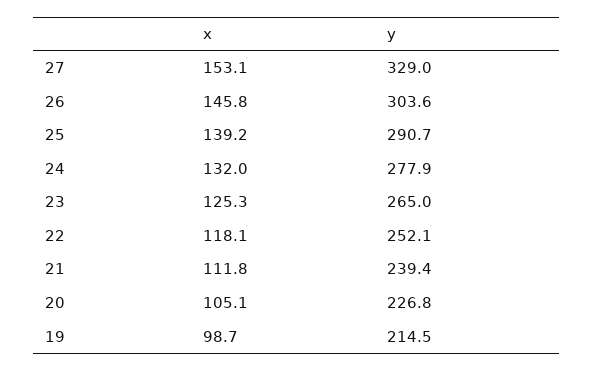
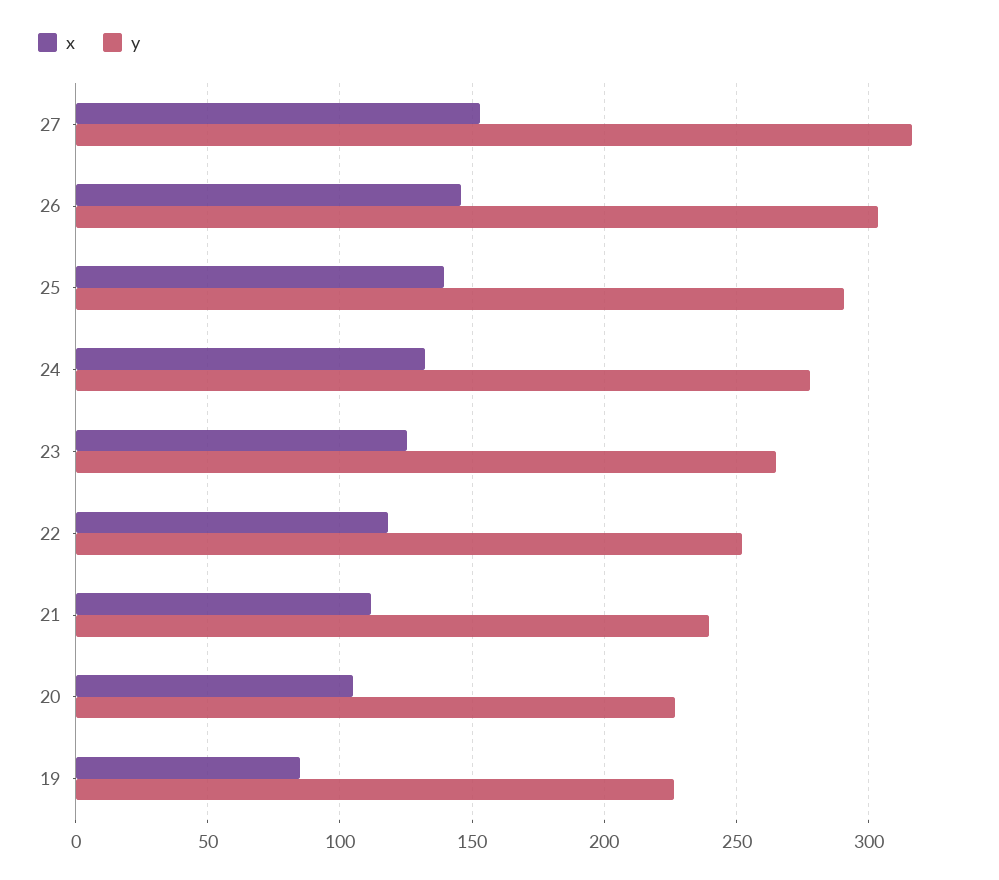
  {
    "x": {
      "27": 153.1,
      "26": 145.8,
      "25": 139.2,
      "24": 132,
      "23": 125.3,
      "22": 118.1,
      "21": 111.8,
      "20": 105.1,
-     "19": 98.7
+     "19": 85
    },
    "y": {
-     "27": 329,
+     "27": 315,
      "26": 303.6,
      "25": 290.7,
      "24": 277.9,
      "23": 265,
      "22": 252.1,
      "21": 239.4,
      "20": 226.8,
-     "19": 214.5
+     "19": 225
    }
  }

